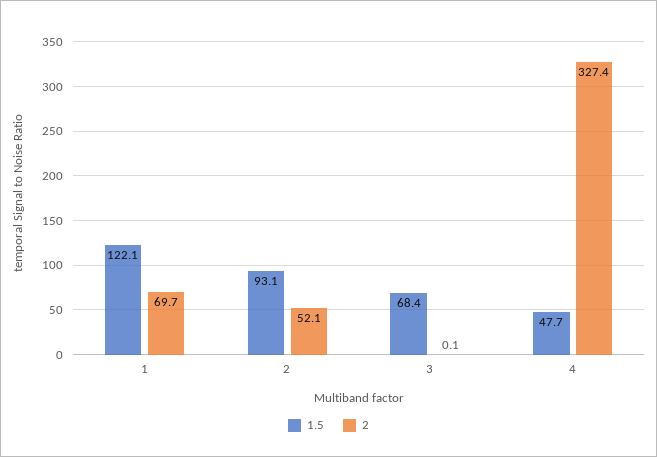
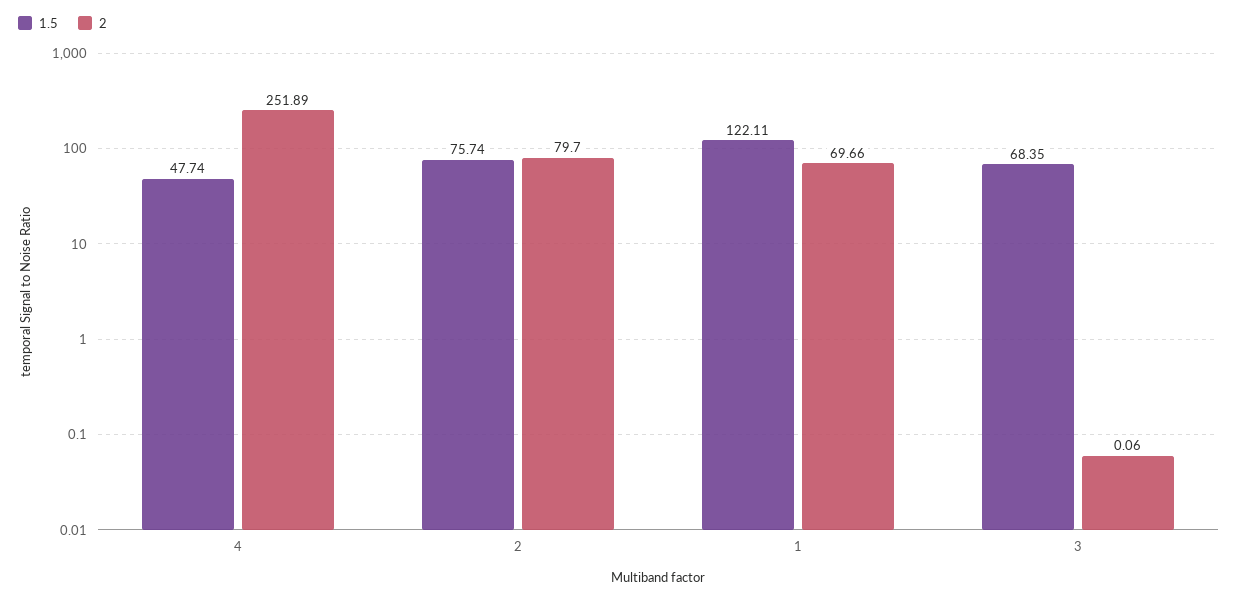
  {
    "1.5": {
      "1": 122.11,
-     "2": 93.1,
+     "2": 75.74,
      "3": 68.35,
      "4": 47.74
    },
    "2": {
      "1": 69.66,
-     "2": 52.1,
+     "2": 79.7,
      "3": 0.06,
-     "4": 327.4
+     "4": 251.89
    }
  }

